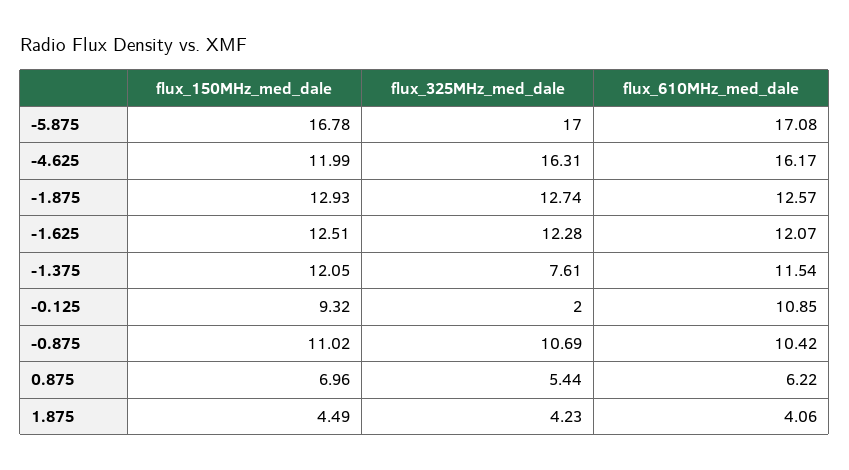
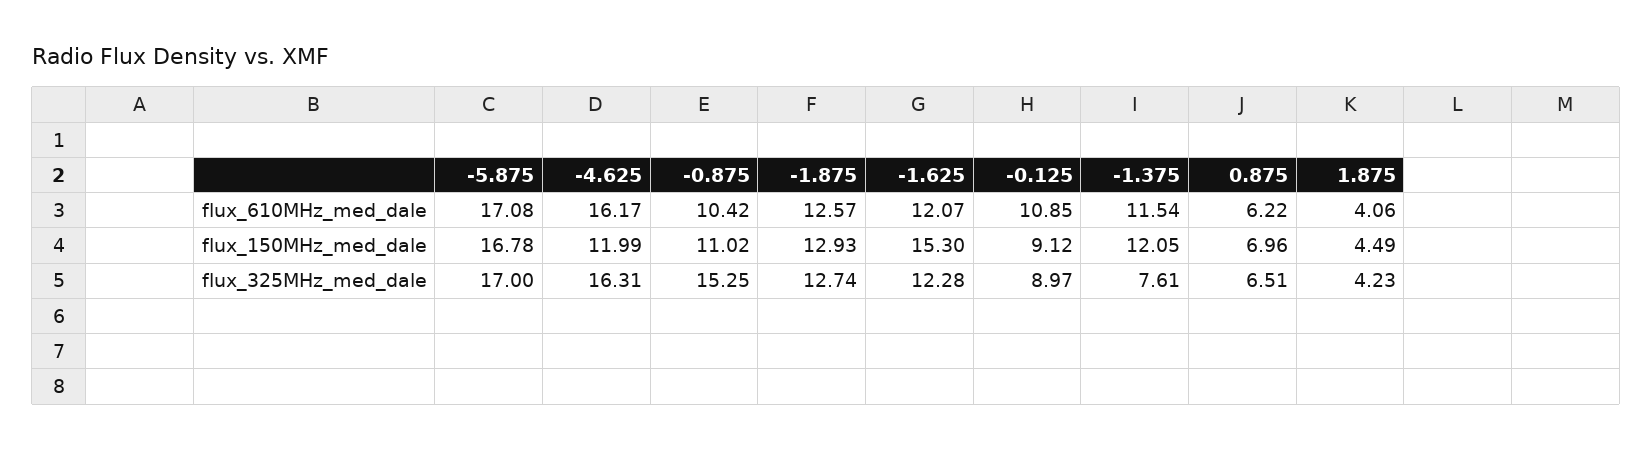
  {
    "flux_150MHz_med_dale": {
      "-5.875": 16.78,
      "-4.625": 11.99,
      "-1.875": 12.93,
-     "-1.625": 12.51,
+     "-1.625": 15.3,
      "-1.375": 12.05,
-     "-0.125": 9.32,
+     "-0.125": 9.12,
      "-0.875": 11.02,
      "0.875": 6.96,
      "1.875": 4.49
    },
    "flux_325MHz_med_dale": {
      "-5.875": 17,
      "-4.625": 16.31,
      "-1.875": 12.74,
      "-1.625": 12.28,
      "-1.375": 7.61,
-     "-0.125": 2,
+     "-0.125": 8.97,
-     "-0.875": 10.69,
+     "-0.875": 15.25,
-     "0.875": 5.44,
+     "0.875": 6.51,
      "1.875": 4.23
    },
    "flux_610MHz_med_dale": {
      "-5.875": 17.08,
      "-4.625": 16.17,
      "-1.875": 12.57,
      "-1.625": 12.07,
      "-1.375": 11.54,
      "-0.125": 10.85,
      "-0.875": 10.42,
      "0.875": 6.22,
      "1.875": 4.06
    }
  }

